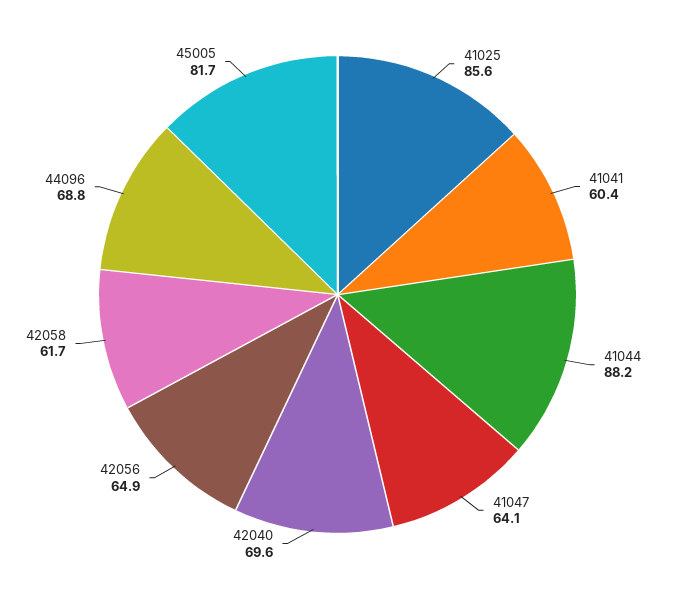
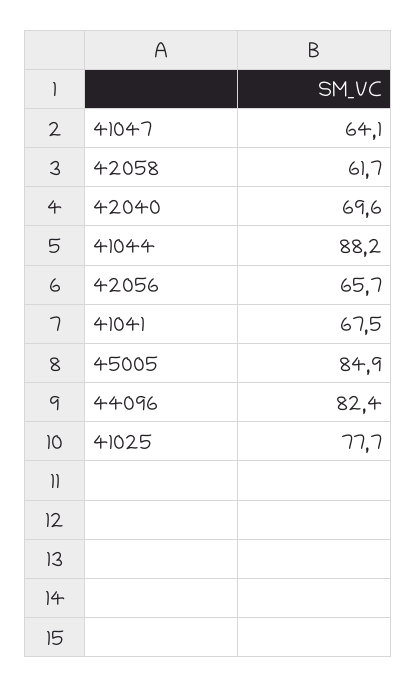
  {
-   "41025": 85.6,
+   "41025": 77.7,
-   "41041": 60.4,
+   "41041": 67.5,
    "41044": 88.2,
    "41047": 64.1,
    "42040": 69.6,
-   "42056": 64.9,
+   "42056": 65.7,
    "42058": 61.7,
-   "44096": 68.8,
+   "44096": 82.4,
-   "45005": 81.7
+   "45005": 84.9
  }

